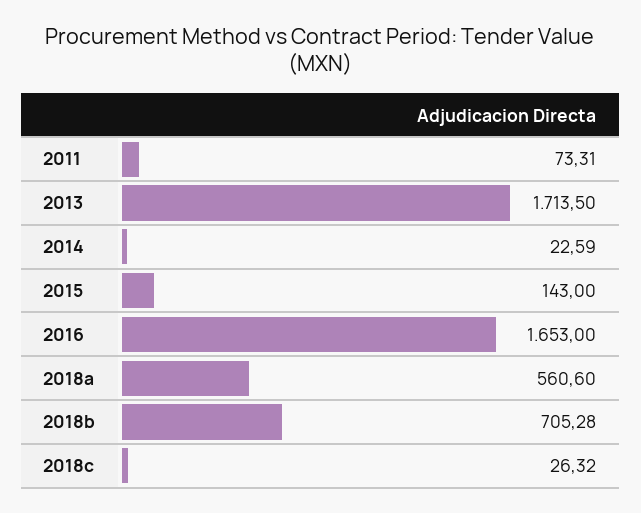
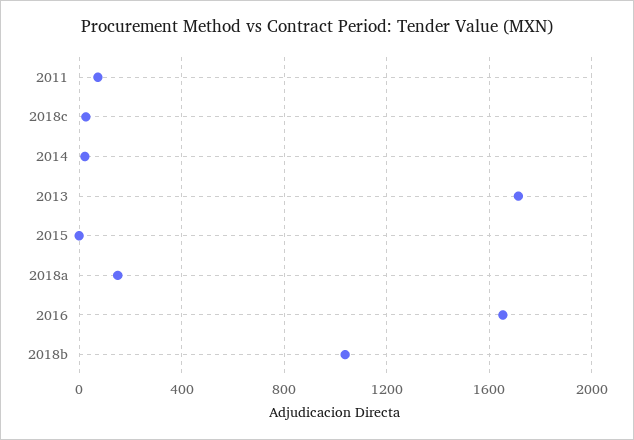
  {
    "2011": 73.31,
    "2013": 1713.5,
    "2014": 22.59,
-   "2015": 143,
+   "2015": 0,
    "2016": 1653,
-   "2018a": 560.6,
+   "2018a": 150,
-   "2018b": 705.28,
+   "2018b": 1050,
    "2018c": 26.32
  }

